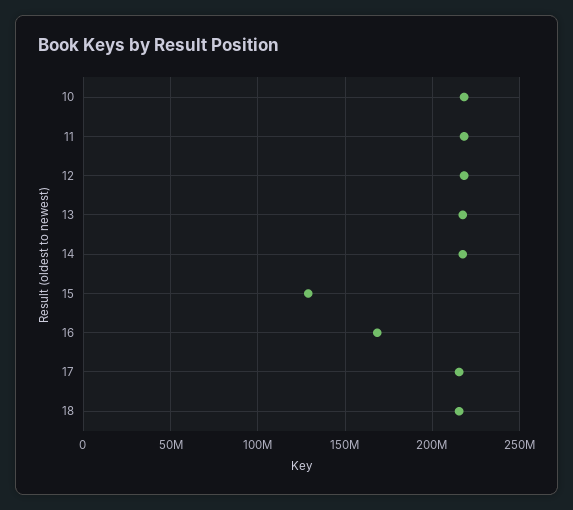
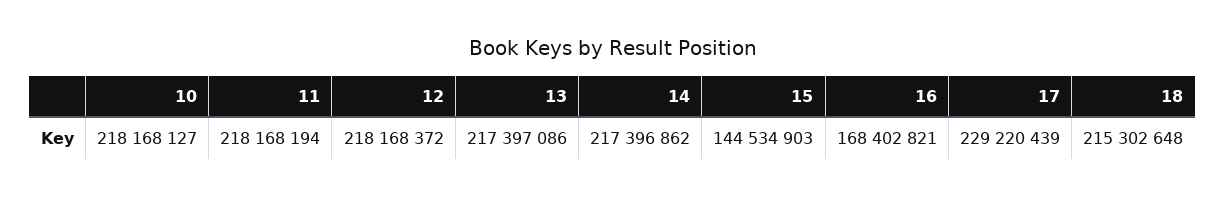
  {
    "10": 218168127,
    "11": 218168194,
    "12": 218168372,
    "13": 217397086,
    "14": 217396862,
-   "15": 130000000,
+   "15": 144534903,
    "16": 168402821,
-   "17": 215000000,
+   "17": 229220439,
    "18": 215302648
  }

